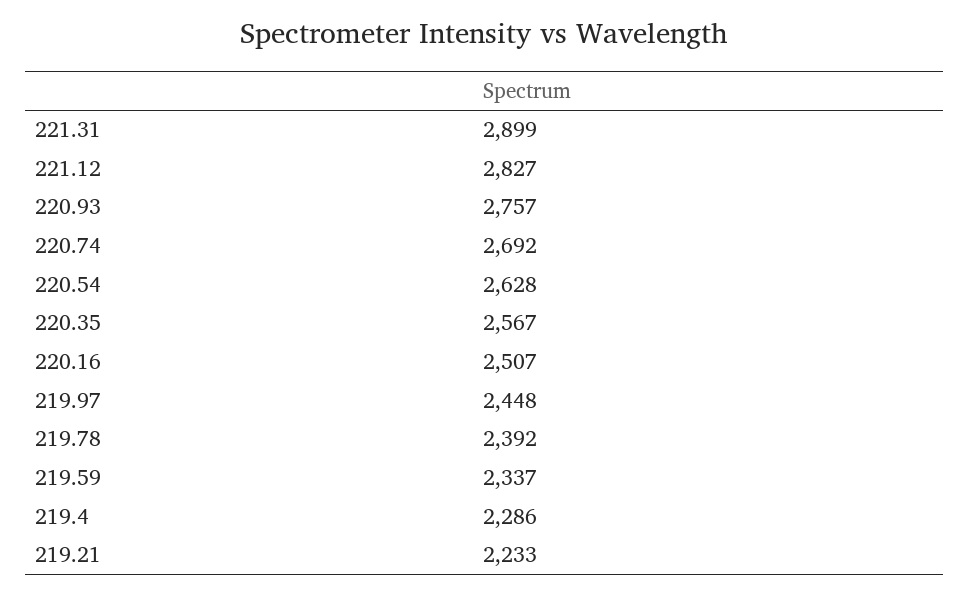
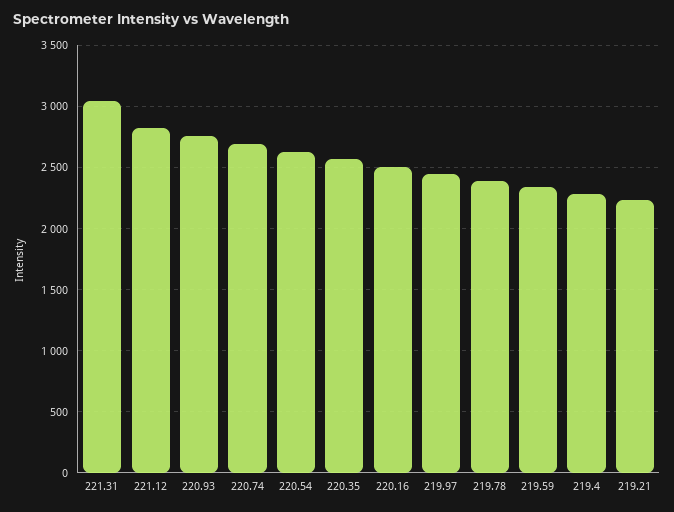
  {
-   "221.31": 2899,
+   "221.31": 3050,
    "221.12": 2827,
    "220.93": 2757,
    "220.74": 2692,
    "220.54": 2628,
    "220.35": 2567,
    "220.16": 2507,
    "219.97": 2448,
    "219.78": 2392,
    "219.59": 2337,
    "219.4": 2286,
    "219.21": 2233
  }

